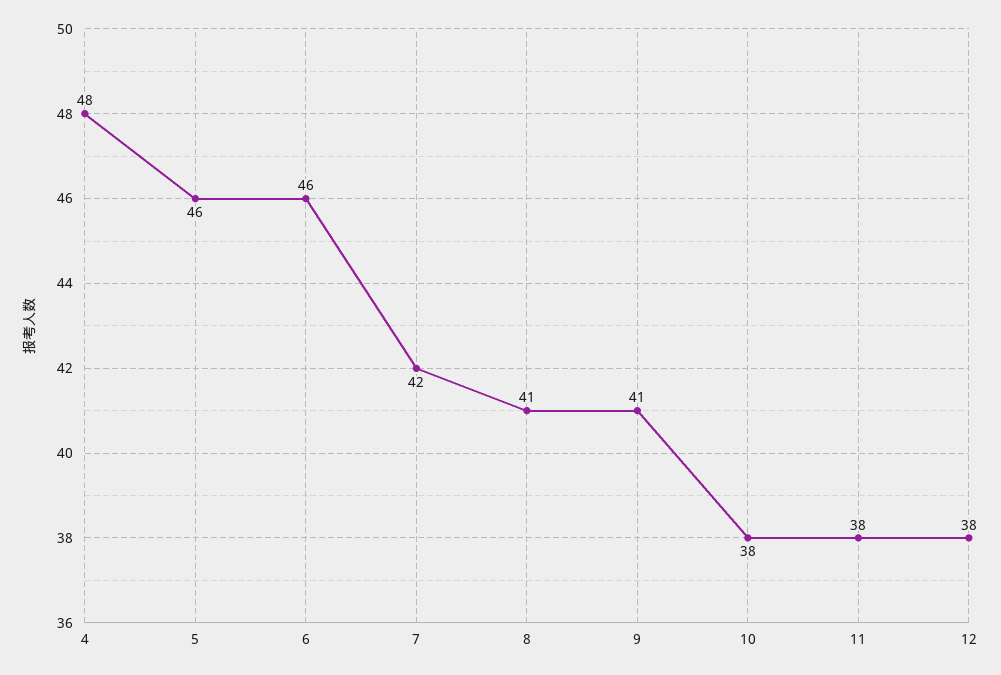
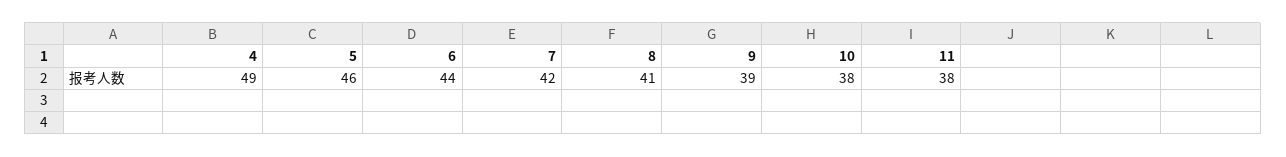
  {
-   "4": 48,
+   "4": 49,
    "5": 46,
-   "6": 46,
+   "6": 44,
    "7": 42,
    "8": 41,
-   "9": 41,
+   "9": 39,
    "10": 38,
-   "11": 38,
+   "11": 38
-   "12": 38
  }

